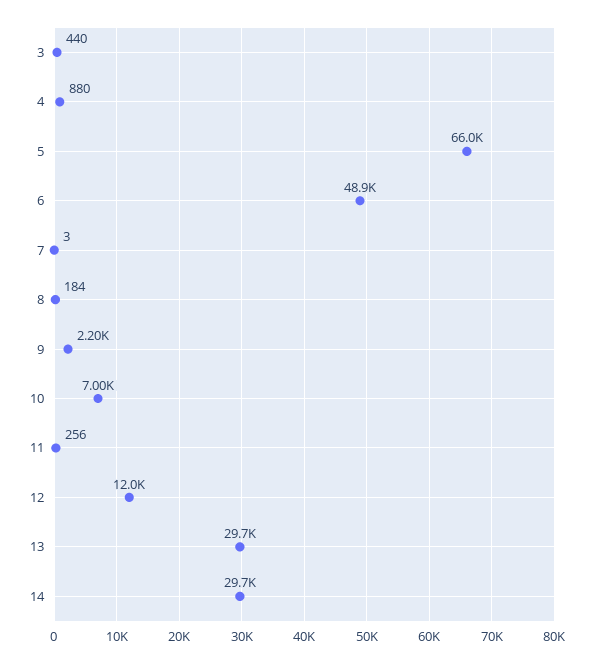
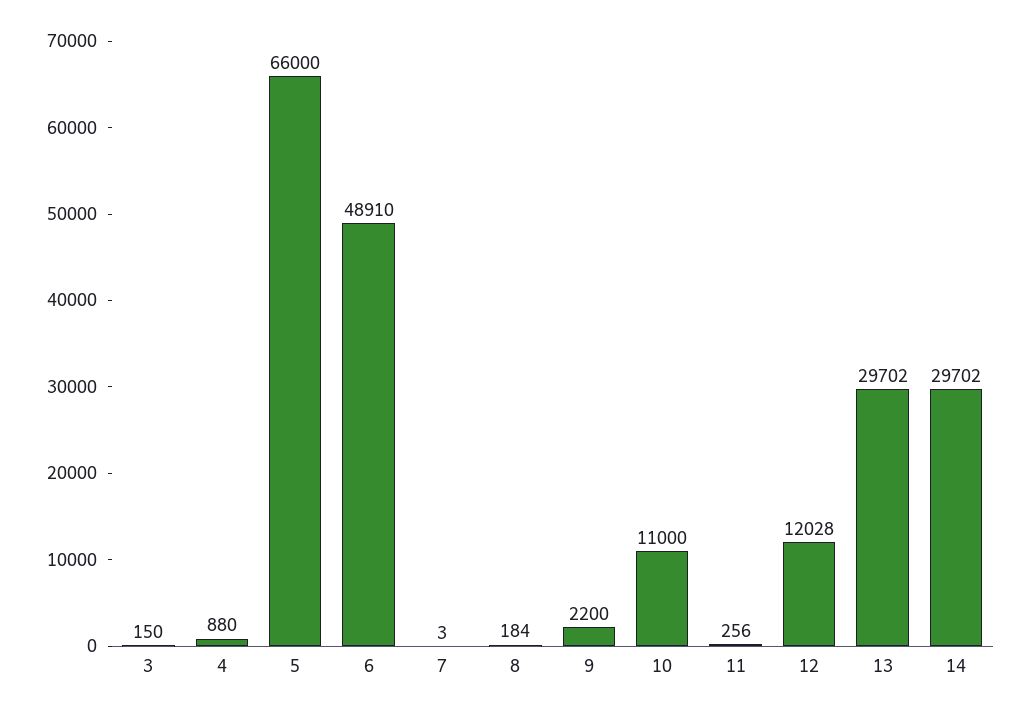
  {
-   "3": 440,
+   "3": 150,
    "4": 880,
    "5": 66000,
    "6": 48910,
    "7": 3,
    "8": 184,
    "9": 2200,
-   "10": 7000,
+   "10": 11000,
    "11": 256,
    "12": 12028,
    "13": 29702,
    "14": 29702
  }

